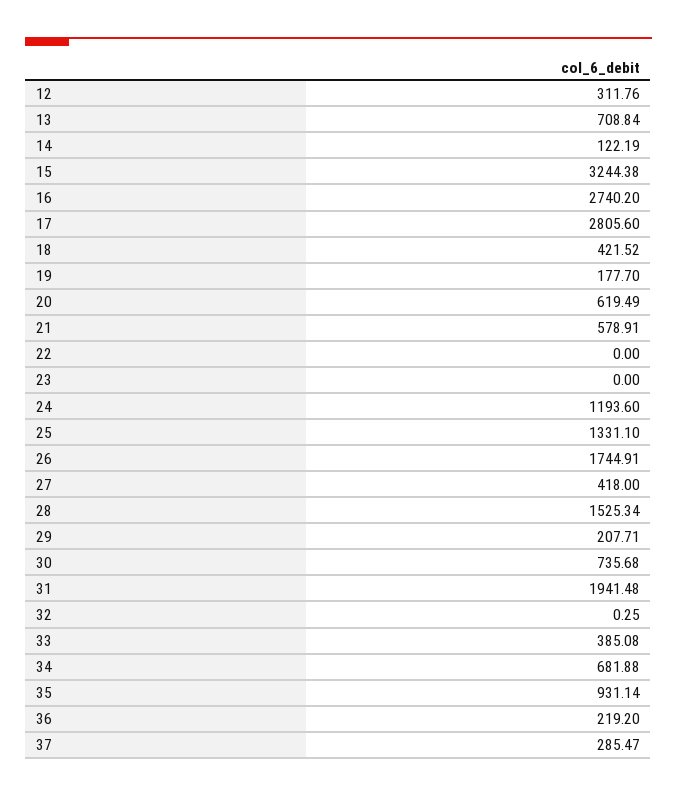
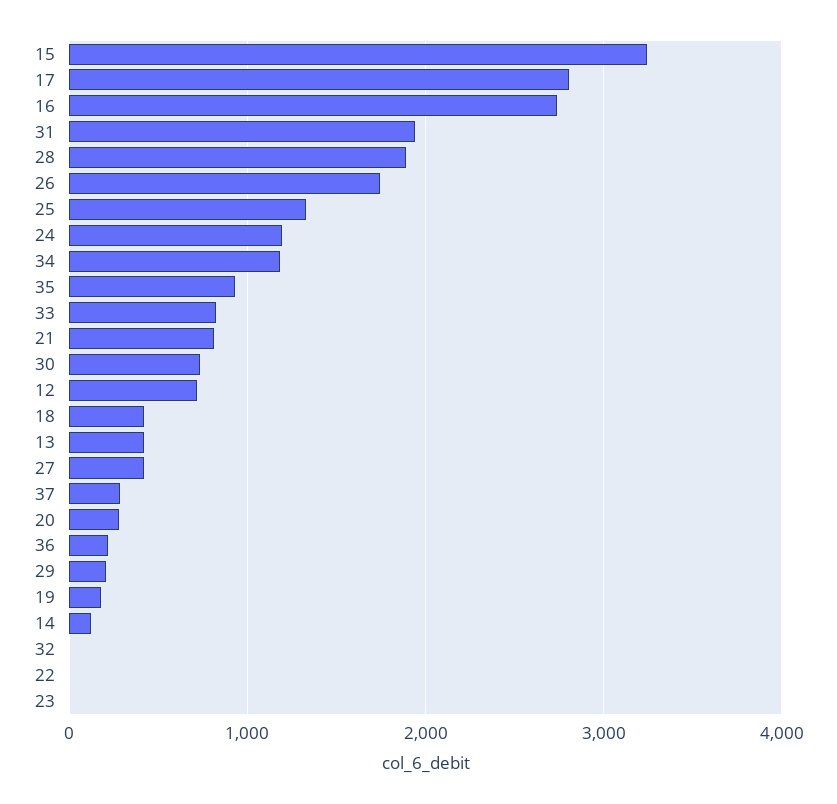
  {
-   "12": 311.76,
+   "12": 700,
-   "13": 708.84,
+   "13": 400,
    "14": 122.19,
    "15": 3244.38,
    "16": 2740.2,
    "17": 2805.6,
    "18": 421.52,
    "19": 177.7,
-   "20": 619.49,
+   "20": 300,
-   "21": 578.91,
+   "21": 800,
    "22": 0,
    "23": 0,
    "24": 1193.6,
    "25": 1331.1,
    "26": 1744.91,
    "27": 418,
-   "28": 1525.34,
+   "28": 1900,
    "29": 207.71,
    "30": 735.68,
    "31": 1941.48,
    "32": 0.25,
-   "33": 385.08,
+   "33": 800,
-   "34": 681.88,
+   "34": 1200,
    "35": 931.14,
    "36": 219.2,
    "37": 285.47
  }

